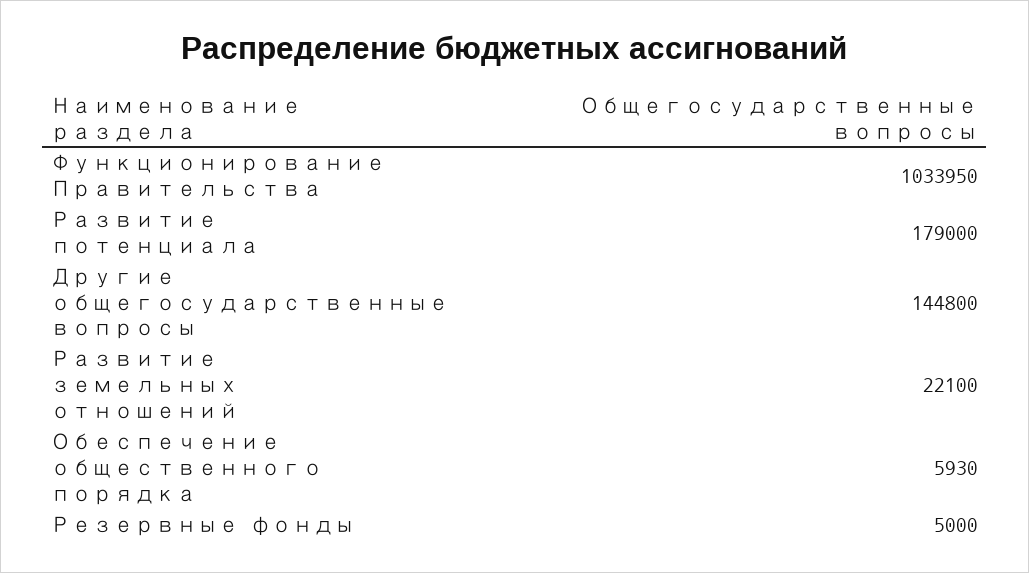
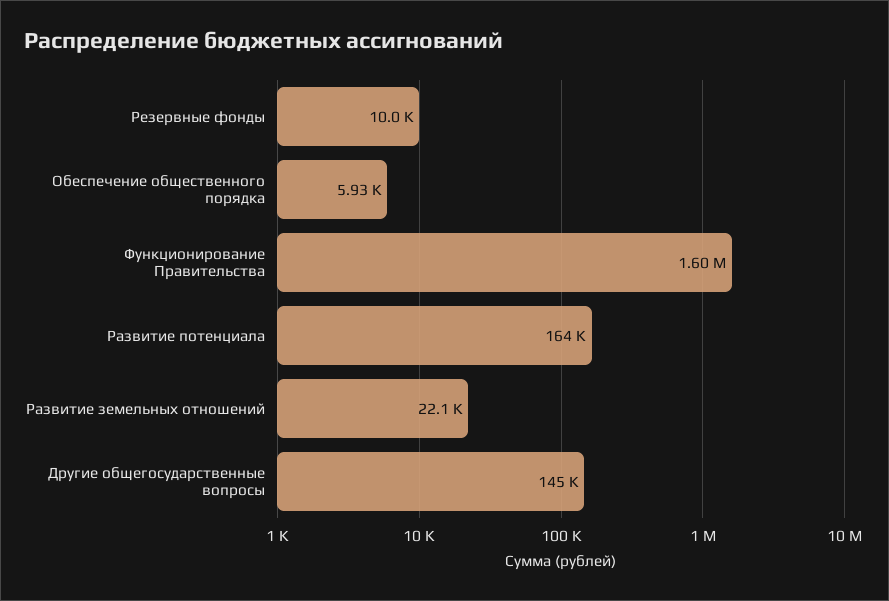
  {
-   "Функционирование Правительства": 1033950,
+   "Функционирование Правительства": 1600000,
-   "Развитие потенциала": 179000,
+   "Развитие потенциала": 164000,
    "Другие общегосударственные вопросы": 144800,
    "Развитие земельных отношений": 22100,
    "Обеспечение общественного порядка": 5930,
-   "Резервные фонды": 5000
+   "Резервные фонды": 10000
  }

